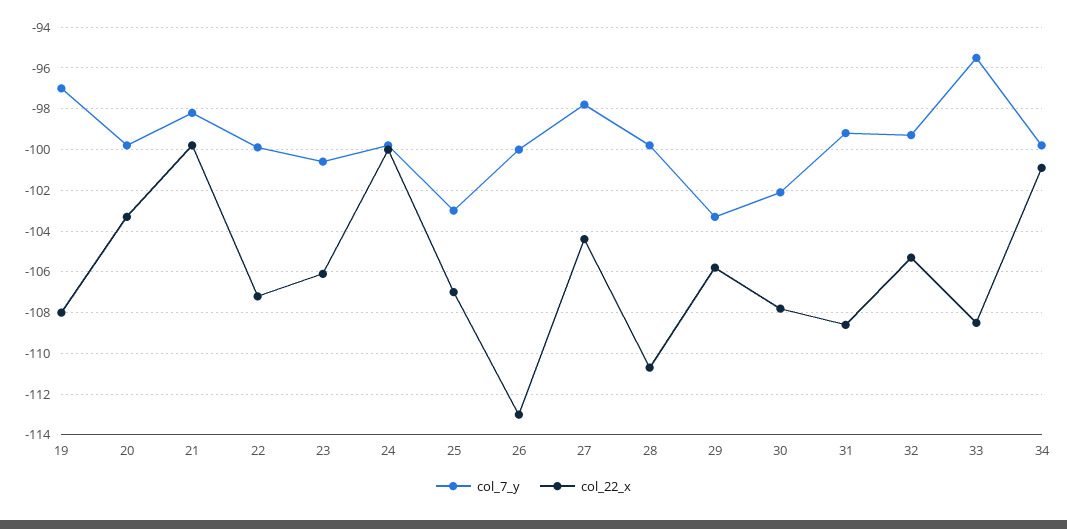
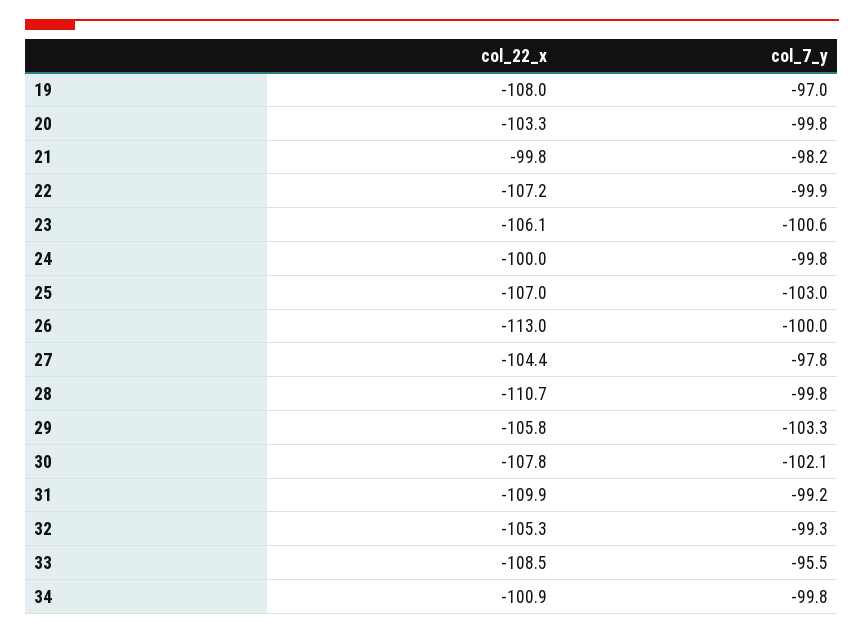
  {
    "col_7_y": {
      "19": -97,
      "20": -99.8,
      "21": -98.2,
      "22": -99.9,
      "23": -100.6,
      "24": -99.8,
      "25": -103,
      "26": -100,
      "27": -97.8,
      "28": -99.8,
      "29": -103.3,
      "30": -102.1,
      "31": -99.2,
      "32": -99.3,
      "33": -95.5,
      "34": -99.8
    },
    "col_22_x": {
      "19": -108,
      "20": -103.3,
      "21": -99.8,
      "22": -107.2,
      "23": -106.1,
      "24": -100,
      "25": -107,
      "26": -113,
      "27": -104.4,
      "28": -110.7,
      "29": -105.8,
      "30": -107.8,
-     "31": -108.5,
+     "31": -109.9,
      "32": -105.3,
      "33": -108.5,
      "34": -100.9
    }
  }

